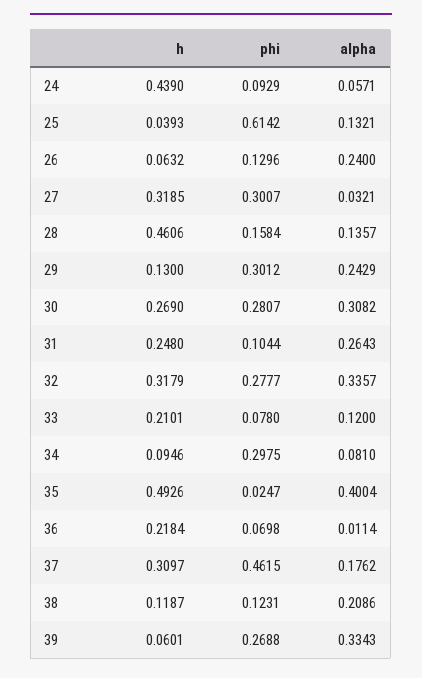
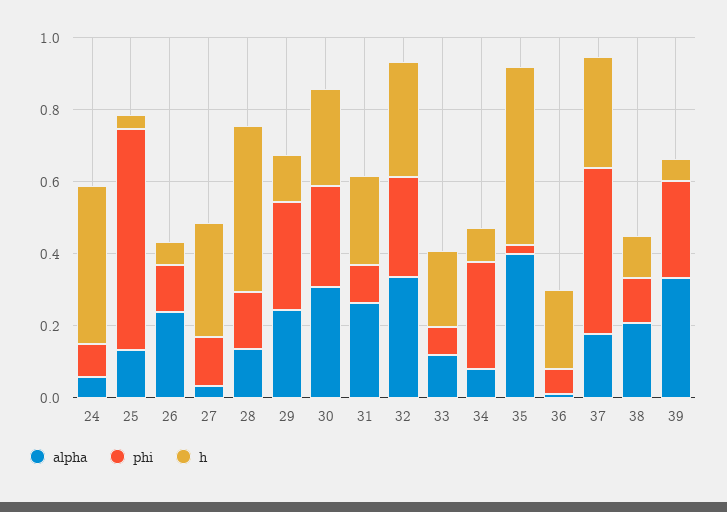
  {
    "h": {
      "24": 0.439,
      "25": 0.0393,
      "26": 0.0632,
      "27": 0.3185,
      "28": 0.4606,
      "29": 0.13,
      "30": 0.269,
      "31": 0.248,
      "32": 0.3179,
      "33": 0.2101,
      "34": 0.0946,
      "35": 0.4926,
      "36": 0.2184,
      "37": 0.3097,
      "38": 0.1187,
      "39": 0.0601
    },
    "phi": {
      "24": 0.0929,
      "25": 0.6142,
      "26": 0.1296,
-     "27": 0.3007,
+     "27": 0.15,
      "28": 0.1584,
      "29": 0.3012,
      "30": 0.2807,
      "31": 0.1044,
      "32": 0.2777,
      "33": 0.078,
      "34": 0.2975,
      "35": 0.0247,
      "36": 0.0698,
      "37": 0.4615,
      "38": 0.1231,
      "39": 0.2688
    },
    "alpha": {
      "24": 0.0571,
      "25": 0.1321,
      "26": 0.24,
      "27": 0.0321,
      "28": 0.1357,
      "29": 0.2429,
      "30": 0.3082,
      "31": 0.2643,
      "32": 0.3357,
      "33": 0.12,
      "34": 0.081,
      "35": 0.4004,
      "36": 0.0114,
      "37": 0.1762,
      "38": 0.2086,
      "39": 0.3343
    }
  }

